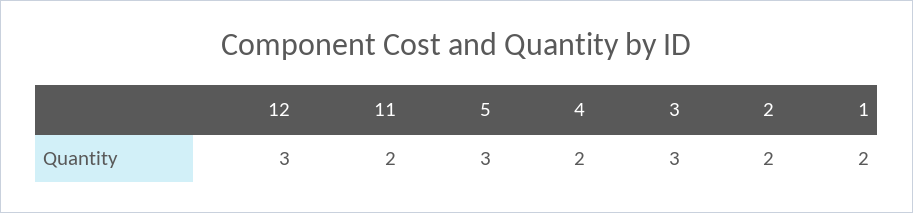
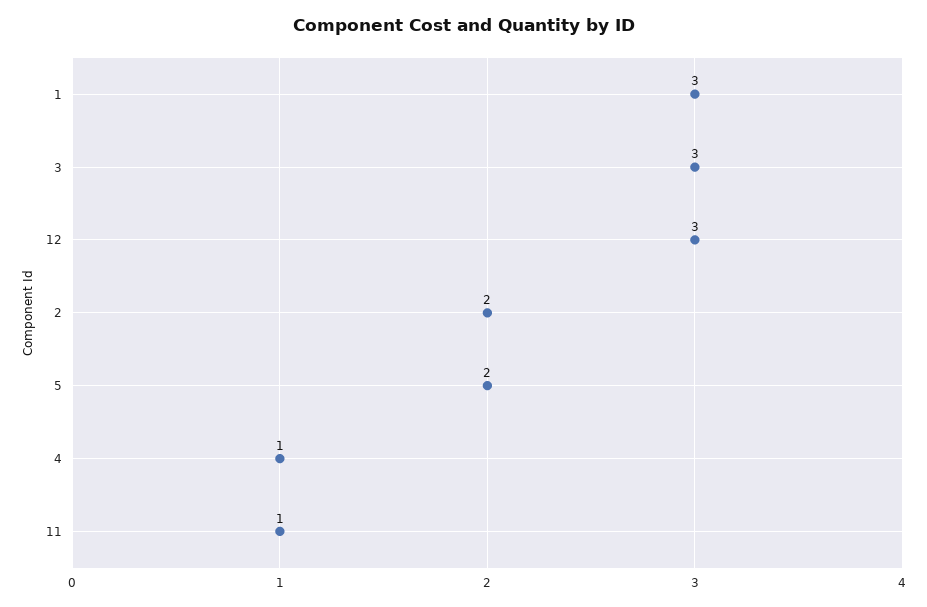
  {
    "12": 3,
-   "11": 2,
+   "11": 1,
-   "5": 3,
+   "5": 2,
-   "4": 2,
+   "4": 1,
    "3": 3,
    "2": 2,
-   "1": 2
+   "1": 3
  }

